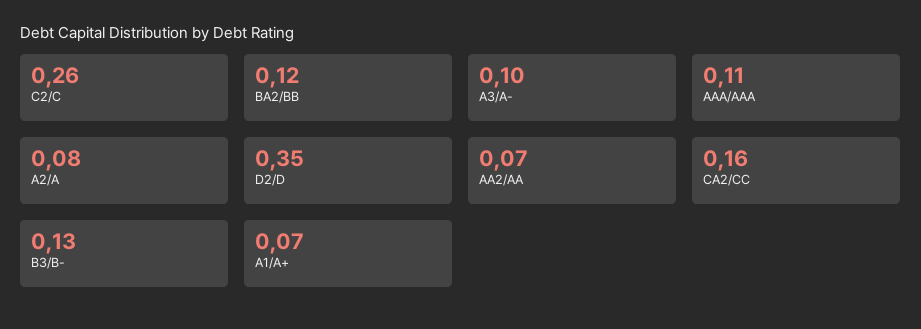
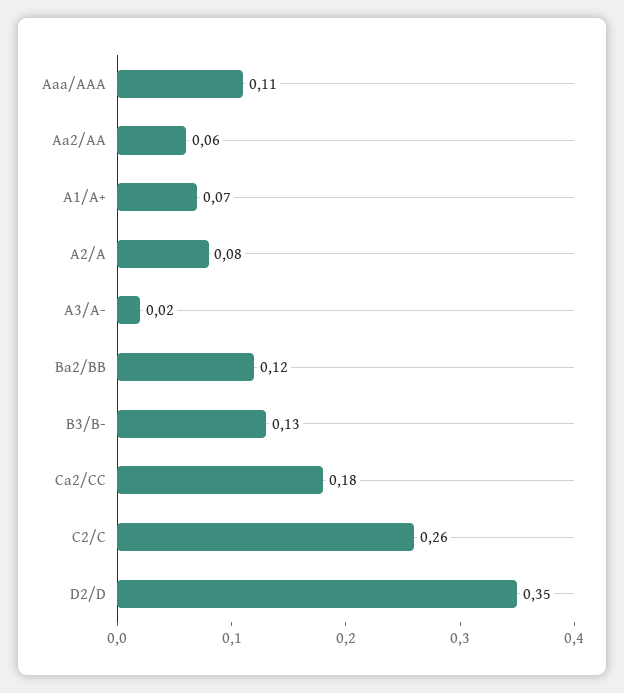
  {
    "C2/C": 0.26,
    "BA2/BB": 0.12,
-   "A3/A-": 0.1,
+   "A3/A-": 0.02,
    "AAA/AAA": 0.11,
    "A2/A": 0.08,
    "D2/D": 0.35,
-   "AA2/AA": 0.07,
+   "AA2/AA": 0.06,
-   "CA2/CC": 0.16,
+   "CA2/CC": 0.18,
    "B3/B-": 0.13,
    "A1/A+": 0.07
  }

